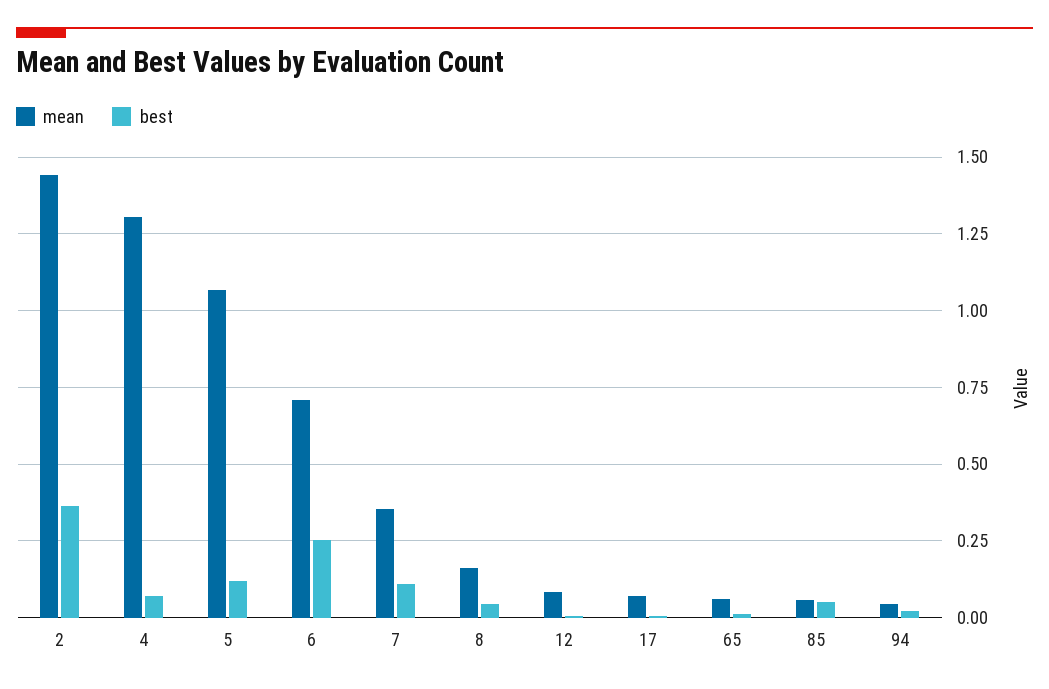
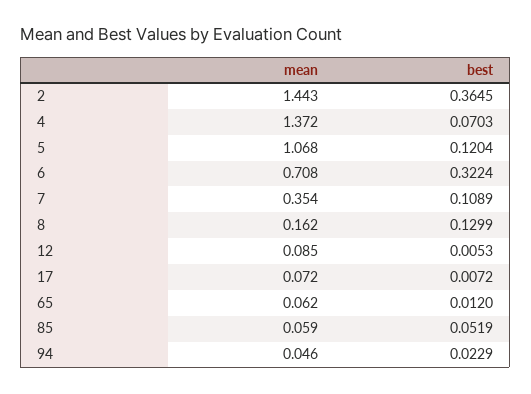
  {
    "mean": {
      "2": 1.443,
-     "4": 1.3,
+     "4": 1.372,
      "5": 1.068,
      "6": 0.708,
      "7": 0.354,
      "8": 0.162,
      "12": 0.085,
      "17": 0.072,
      "65": 0.062,
      "85": 0.059,
      "94": 0.046
    },
    "best": {
      "2": 0.3645,
      "4": 0.0703,
      "5": 0.1204,
-     "6": 0.25,
+     "6": 0.3224,
      "7": 0.1089,
-     "8": 0.05,
+     "8": 0.1299,
      "12": 0.0053,
      "17": 0.0072,
      "65": 0.012,
      "85": 0.0519,
      "94": 0.0229
    }
  }

